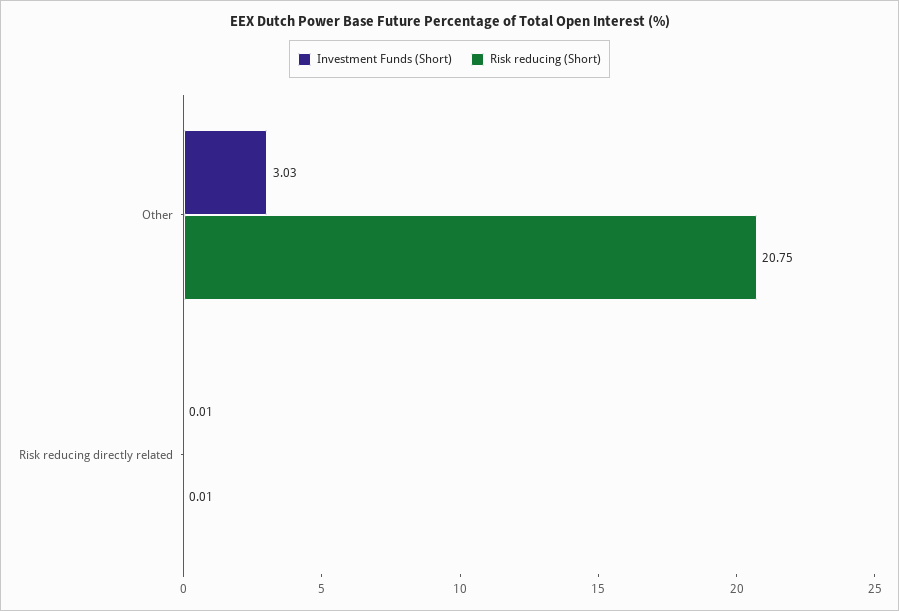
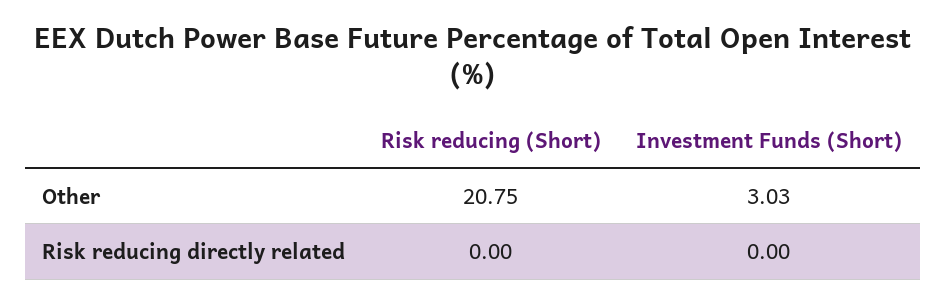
  {
    "Investment Funds (Short)": {
      "Other": 3.03,
-     "Risk reducing directly related": 0.01
+     "Risk reducing directly related": 0
    },
    "Risk reducing (Short)": {
      "Other": 20.75,
-     "Risk reducing directly related": 0.01
+     "Risk reducing directly related": 0
    }
  }

